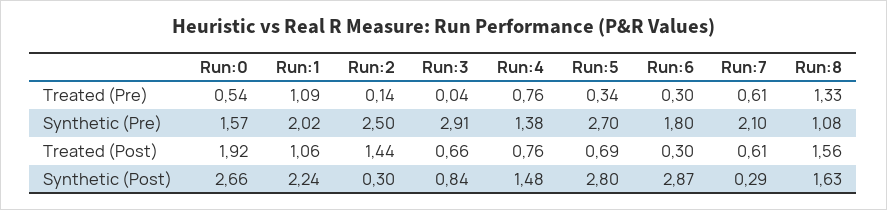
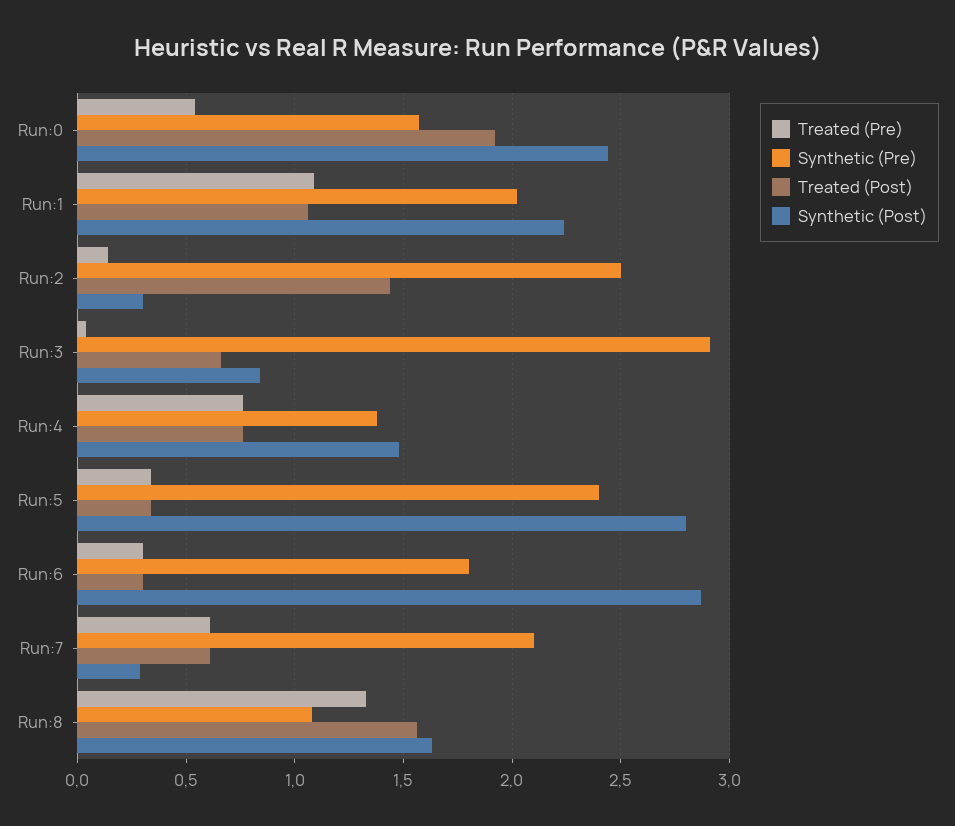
  {
    "Treated (Pre)": {
      "Run:0": 0.54,
      "Run:1": 1.09,
      "Run:2": 0.14,
      "Run:3": 0.04,
      "Run:4": 0.76,
      "Run:5": 0.34,
      "Run:6": 0.3,
      "Run:7": 0.61,
      "Run:8": 1.33
    },
    "Synthetic (Pre)": {
      "Run:0": 1.57,
      "Run:1": 2.02,
      "Run:2": 2.5,
      "Run:3": 2.91,
      "Run:4": 1.38,
-     "Run:5": 2.7,
+     "Run:5": 2.4,
      "Run:6": 1.8,
      "Run:7": 2.1,
      "Run:8": 1.08
    },
    "Treated (Post)": {
      "Run:0": 1.92,
      "Run:1": 1.06,
      "Run:2": 1.44,
      "Run:3": 0.66,
      "Run:4": 0.76,
-     "Run:5": 0.69,
+     "Run:5": 0.35,
      "Run:6": 0.3,
      "Run:7": 0.61,
      "Run:8": 1.56
    },
    "Synthetic (Post)": {
-     "Run:0": 2.66,
+     "Run:0": 2.45,
      "Run:1": 2.24,
      "Run:2": 0.3,
      "Run:3": 0.84,
      "Run:4": 1.48,
      "Run:5": 2.8,
      "Run:6": 2.87,
      "Run:7": 0.29,
      "Run:8": 1.63
    }
  }

